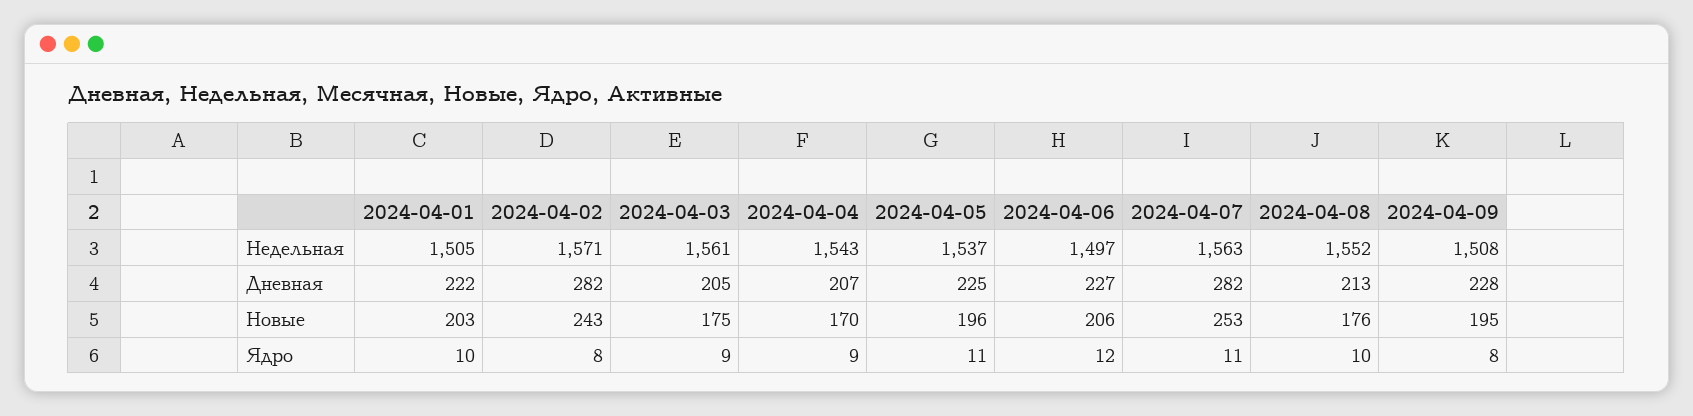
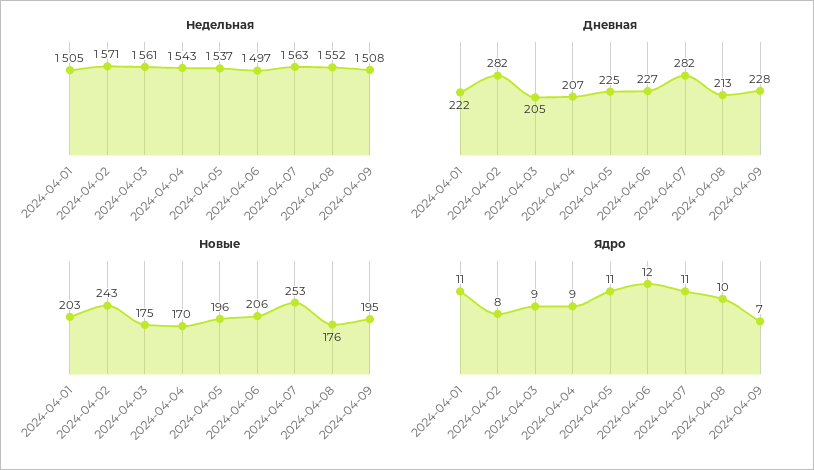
  {
    "Недельная": {
      "2024-04-01": 1505,
      "2024-04-02": 1571,
      "2024-04-03": 1561,
      "2024-04-04": 1543,
      "2024-04-05": 1537,
      "2024-04-06": 1497,
      "2024-04-07": 1563,
      "2024-04-08": 1552,
      "2024-04-09": 1508
    },
    "Дневная": {
      "2024-04-01": 222,
      "2024-04-02": 282,
      "2024-04-03": 205,
      "2024-04-04": 207,
      "2024-04-05": 225,
      "2024-04-06": 227,
      "2024-04-07": 282,
      "2024-04-08": 213,
      "2024-04-09": 228
    },
    "Новые": {
      "2024-04-01": 203,
      "2024-04-02": 243,
      "2024-04-03": 175,
      "2024-04-04": 170,
      "2024-04-05": 196,
      "2024-04-06": 206,
      "2024-04-07": 253,
      "2024-04-08": 176,
      "2024-04-09": 195
    },
    "Ядро": {
-     "2024-04-01": 10,
+     "2024-04-01": 11,
      "2024-04-02": 8,
      "2024-04-03": 9,
      "2024-04-04": 9,
      "2024-04-05": 11,
      "2024-04-06": 12,
      "2024-04-07": 11,
      "2024-04-08": 10,
-     "2024-04-09": 8
+     "2024-04-09": 7
    }
  }

